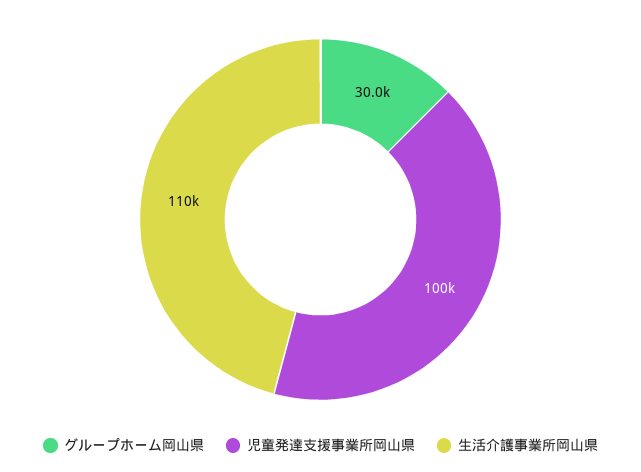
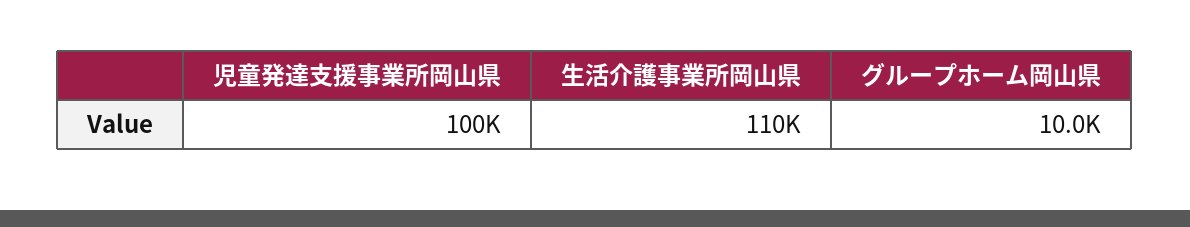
  {
-   "グループホーム岡山県": 30000,
+   "グループホーム岡山県": 10000,
    "児童発達支援事業所岡山県": 100000,
    "生活介護事業所岡山県": 110000
  }

